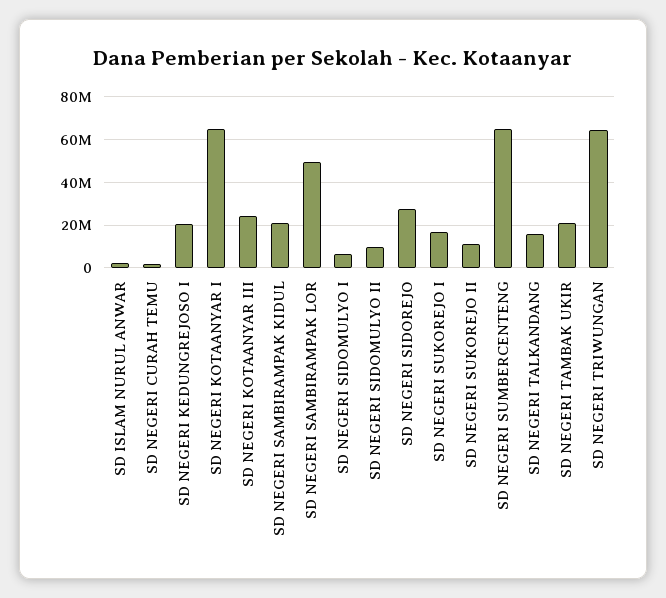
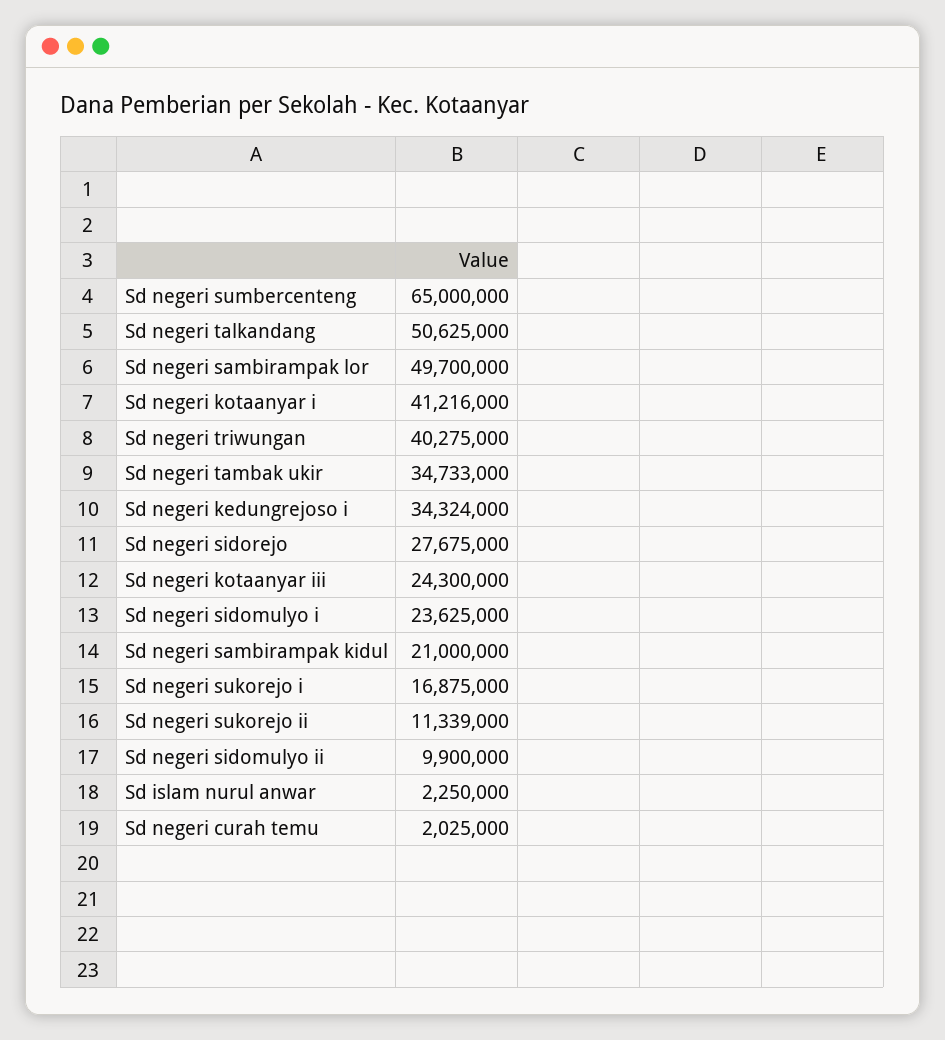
  {
    "SD ISLAM NURUL ANWAR": 2250000,
    "SD NEGERI CURAH TEMU": 2025000,
-   "SD NEGERI KEDUNGREJOSO I": 20000000,
+   "SD NEGERI KEDUNGREJOSO I": 34324000,
-   "SD NEGERI KOTAANYAR I": 65000000,
+   "SD NEGERI KOTAANYAR I": 41216000,
    "SD NEGERI KOTAANYAR III": 24300000,
    "SD NEGERI SAMBIRAMPAK KIDUL": 21000000,
    "SD NEGERI SAMBIRAMPAK LOR": 49700000,
-   "SD NEGERI SIDOMULYO I": 5000000,
+   "SD NEGERI SIDOMULYO I": 23625000,
    "SD NEGERI SIDOMULYO II": 9900000,
    "SD NEGERI SIDOREJO": 27675000,
    "SD NEGERI SUKOREJO I": 16875000,
    "SD NEGERI SUKOREJO II": 11339000,
    "SD NEGERI SUMBERCENTENG": 65000000,
-   "SD NEGERI TALKANDANG": 15000000,
+   "SD NEGERI TALKANDANG": 50625000,
-   "SD NEGERI TAMBAK UKIR": 20000000,
+   "SD NEGERI TAMBAK UKIR": 34733000,
-   "SD NEGERI TRIWUNGAN": 65000000
+   "SD NEGERI TRIWUNGAN": 40275000
  }

